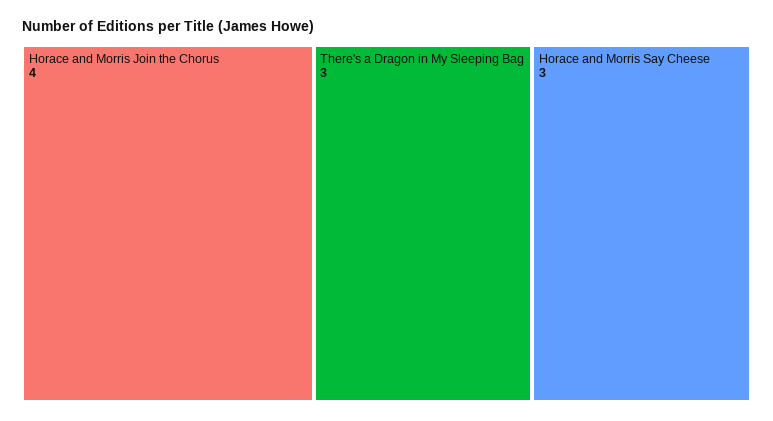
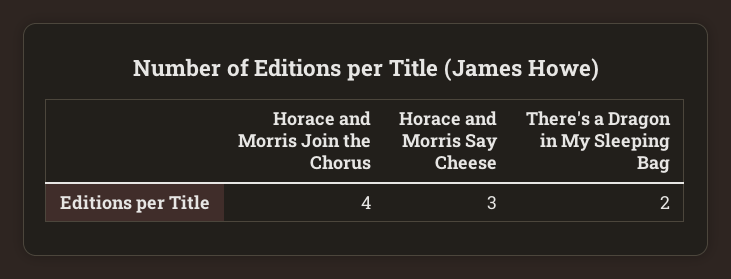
  {
    "Horace and Morris Join the Chorus": 4,
-   "There's a Dragon in My Sleeping Bag": 3,
+   "There's a Dragon in My Sleeping Bag": 2,
    "Horace and Morris Say Cheese": 3
  }

